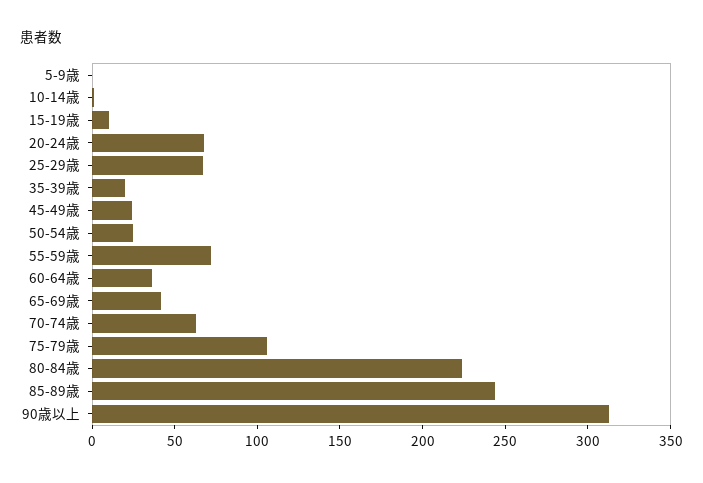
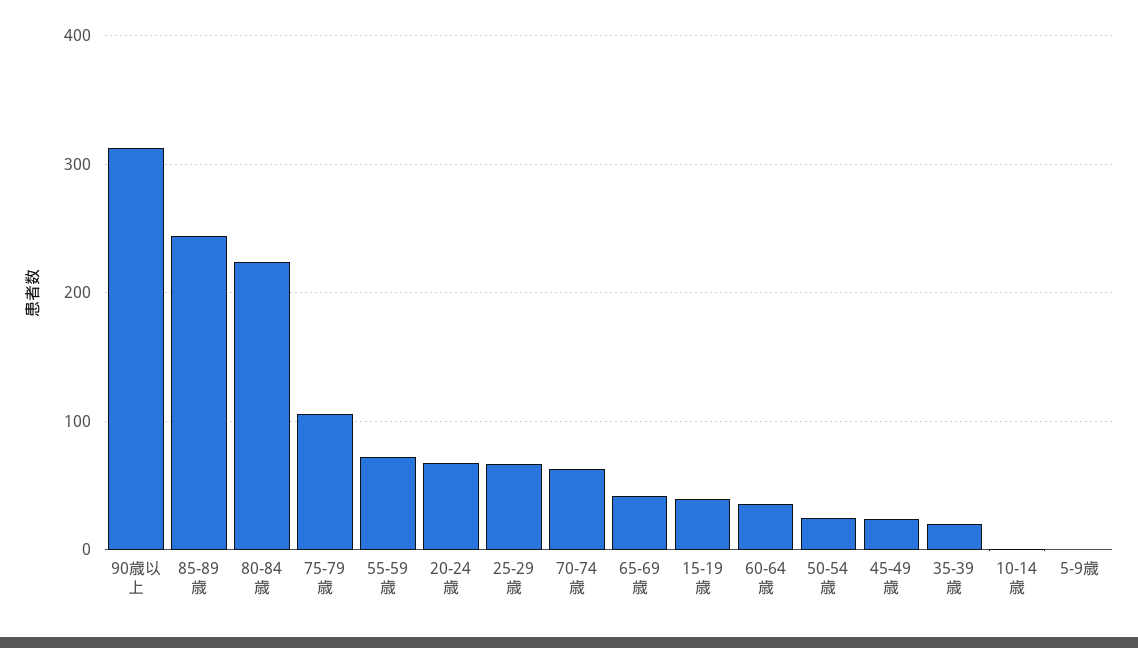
  {
    "5-9歳": 0,
    "10-14歳": 0,
-   "15-19歳": 10,
+   "15-19歳": 40,
    "20-24歳": 70,
    "25-29歳": 70,
    "35-39歳": 20,
    "45-49歳": 20,
    "50-54歳": 30,
    "55-59歳": 70,
    "60-64歳": 40,
    "65-69歳": 40,
    "70-74歳": 60,
    "75-79歳": 110,
    "80-84歳": 220,
    "85-89歳": 240,
    "90歳以上": 310
  }

